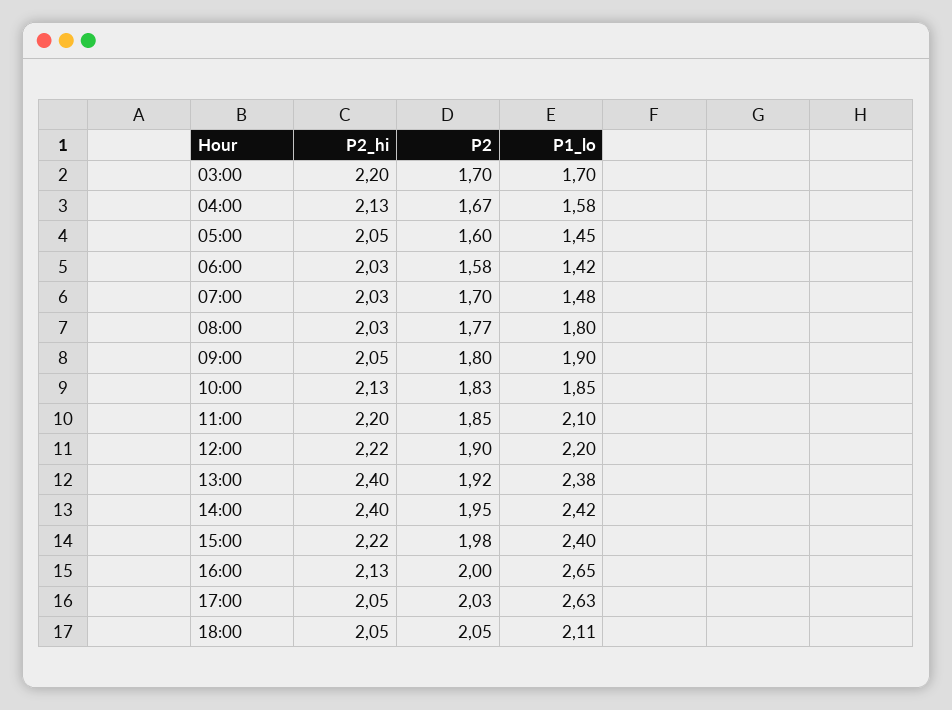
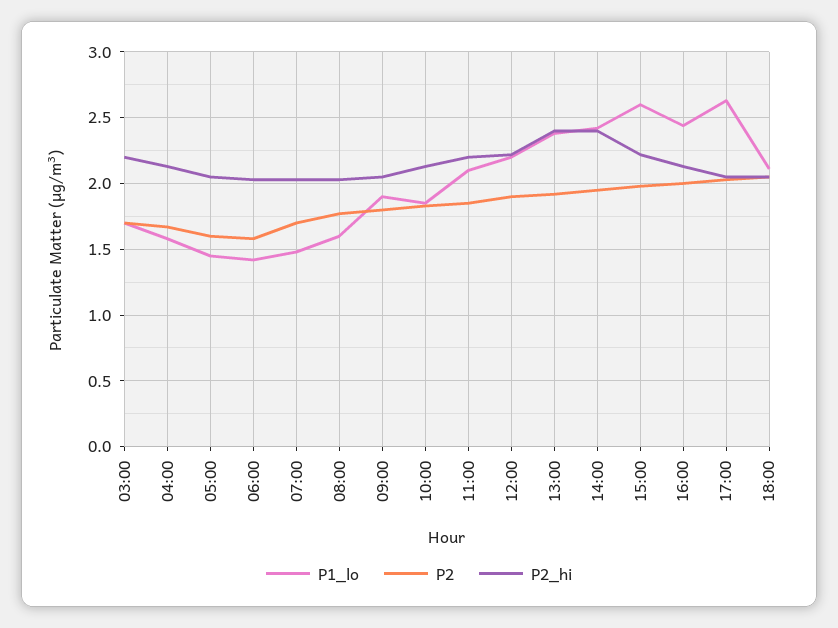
  {
    "P2_hi": {
      "03:00": 2.2,
      "04:00": 2.13,
      "05:00": 2.05,
      "06:00": 2.03,
      "07:00": 2.03,
      "08:00": 2.03,
      "09:00": 2.05,
      "10:00": 2.13,
      "11:00": 2.2,
      "12:00": 2.22,
      "13:00": 2.4,
      "14:00": 2.4,
      "15:00": 2.22,
      "16:00": 2.13,
      "17:00": 2.05,
      "18:00": 2.05
    },
    "P2": {
      "03:00": 1.7,
      "04:00": 1.67,
      "05:00": 1.6,
      "06:00": 1.58,
      "07:00": 1.7,
      "08:00": 1.77,
      "09:00": 1.8,
      "10:00": 1.83,
      "11:00": 1.85,
      "12:00": 1.9,
      "13:00": 1.92,
      "14:00": 1.95,
      "15:00": 1.98,
      "16:00": 2,
      "17:00": 2.03,
      "18:00": 2.05
    },
    "P1_lo": {
      "03:00": 1.7,
      "04:00": 1.58,
      "05:00": 1.45,
      "06:00": 1.42,
      "07:00": 1.48,
-     "08:00": 1.8,
+     "08:00": 1.6,
      "09:00": 1.9,
      "10:00": 1.85,
      "11:00": 2.1,
      "12:00": 2.2,
      "13:00": 2.38,
      "14:00": 2.42,
-     "15:00": 2.4,
+     "15:00": 2.6,
-     "16:00": 2.65,
+     "16:00": 2.45,
      "17:00": 2.63,
      "18:00": 2.11
    }
  }

